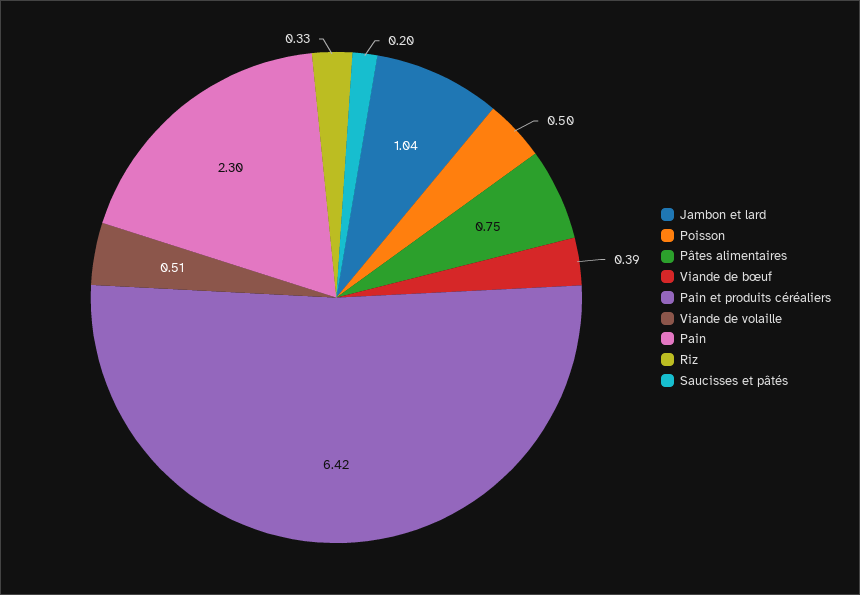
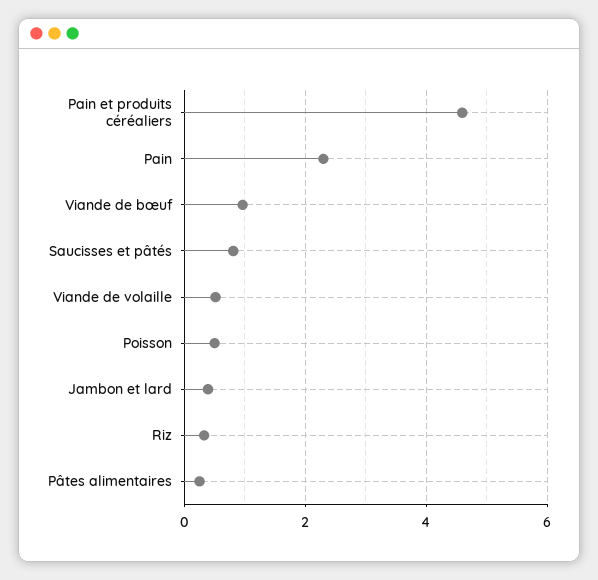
  {
-   "Jambon et lard": 1.04,
+   "Jambon et lard": 0.4,
    "Poisson": 0.5,
-   "Pâtes alimentaires": 0.75,
+   "Pâtes alimentaires": 0.2,
-   "Viande de bœuf": 0.39,
+   "Viande de bœuf": 1,
-   "Pain et produits céréaliers": 6.42,
+   "Pain et produits céréaliers": 4.6,
    "Viande de volaille": 0.51,
    "Pain": 2.3,
    "Riz": 0.33,
-   "Saucisses et pâtés": 0.2
+   "Saucisses et pâtés": 0.8
  }

